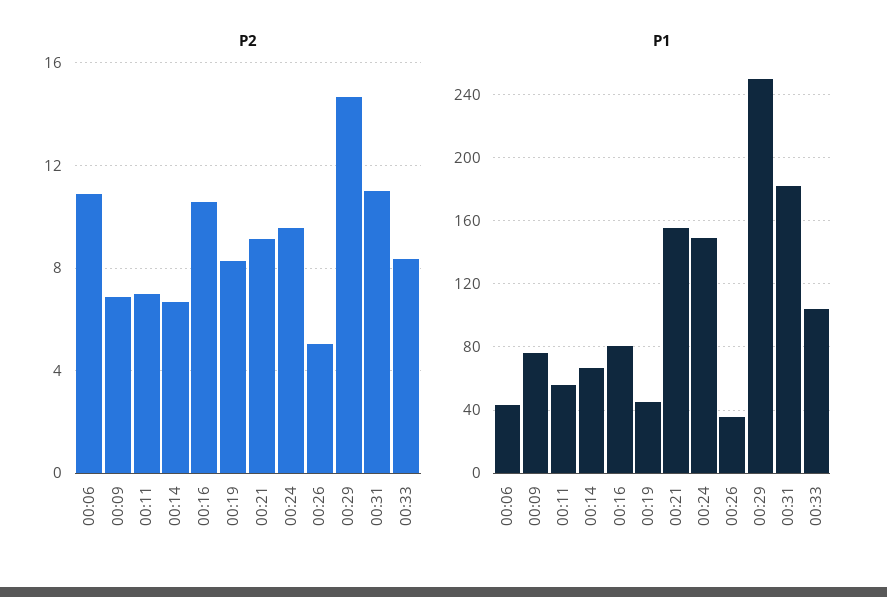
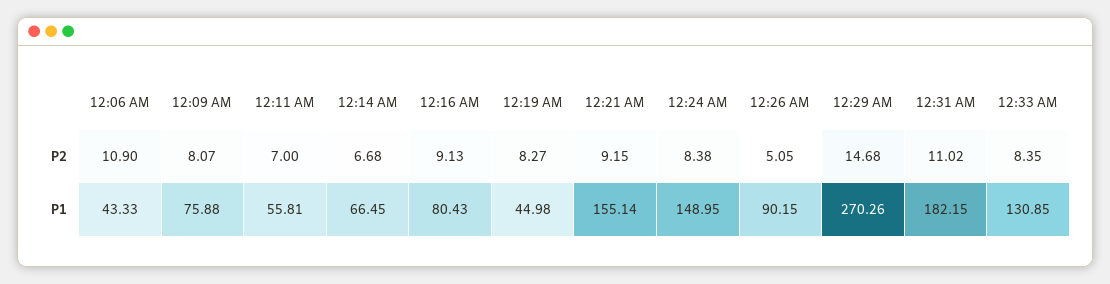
  {
    "P2": {
      "00:06": 10.9,
-     "00:09": 7,
+     "00:09": 8.07,
      "00:11": 7,
      "00:14": 6.68,
-     "00:16": 10.5,
+     "00:16": 9.13,
      "00:19": 8.27,
      "00:21": 9.15,
-     "00:24": 9.5,
+     "00:24": 8.38,
      "00:26": 5.05,
      "00:29": 14.68,
      "00:31": 11.02,
      "00:33": 8.35
    },
    "P1": {
      "00:06": 43.33,
      "00:09": 75.88,
      "00:11": 55.81,
      "00:14": 66.45,
      "00:16": 80.43,
      "00:19": 44.98,
      "00:21": 155.14,
      "00:24": 148.95,
-     "00:26": 35,
+     "00:26": 90.15,
-     "00:29": 250,
+     "00:29": 270.26,
      "00:31": 182.15,
-     "00:33": 105
+     "00:33": 130.85
    }
  }

